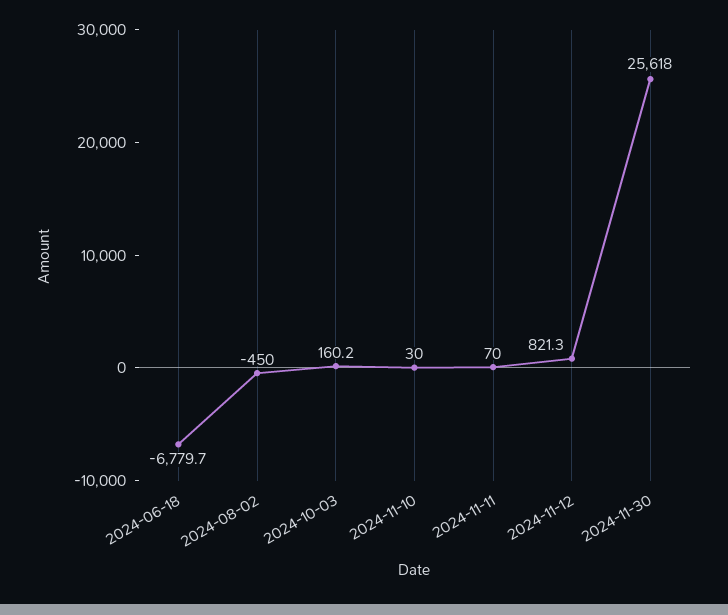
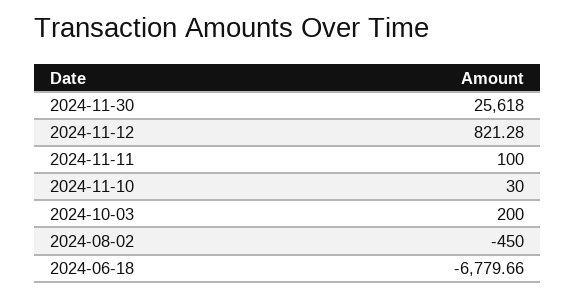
  {
    "2024-06-18": -6779.66,
    "2024-08-02": -450,
-   "2024-10-03": 160.2,
+   "2024-10-03": 200,
    "2024-11-10": 30,
-   "2024-11-11": 70,
+   "2024-11-11": 100,
    "2024-11-12": 821.28,
    "2024-11-30": 25618
  }

